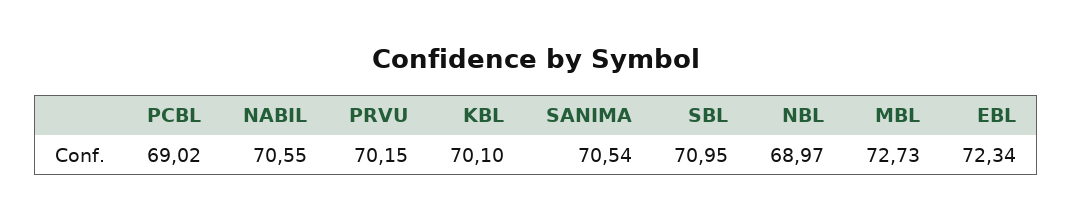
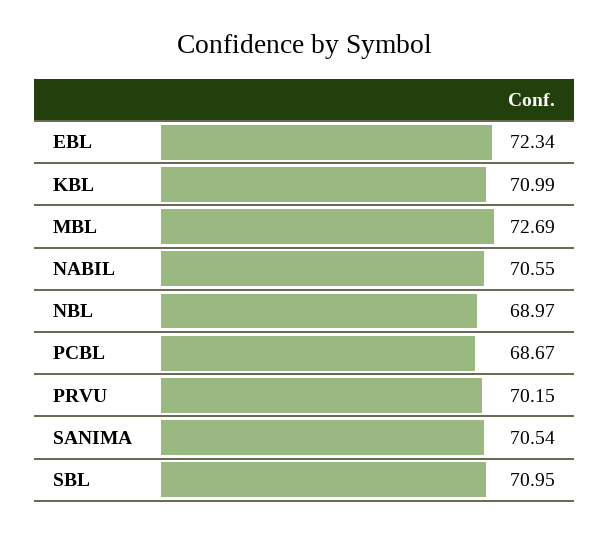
  {
-   "PCBL": 69.02,
+   "PCBL": 68.67,
    "NABIL": 70.55,
    "PRVU": 70.15,
-   "KBL": 70.1,
+   "KBL": 70.99,
    "SANIMA": 70.54,
    "SBL": 70.95,
    "NBL": 68.97,
-   "MBL": 72.73,
+   "MBL": 72.69,
    "EBL": 72.34
  }

